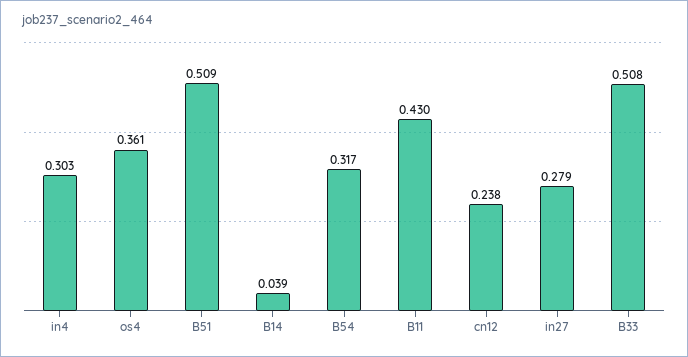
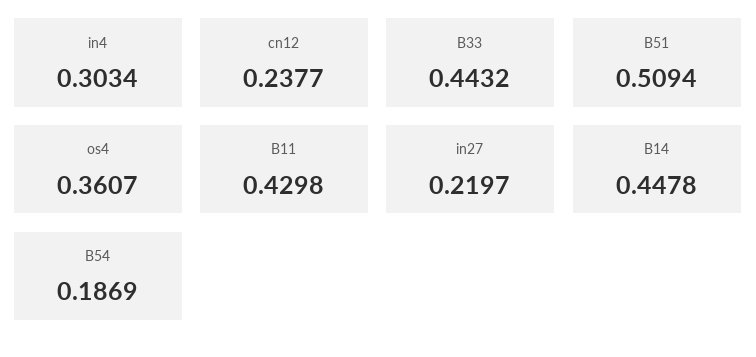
  {
    "in4": 0.3034,
    "os4": 0.3607,
    "B51": 0.5094,
-   "B14": 0.039,
+   "B14": 0.4478,
-   "B54": 0.317,
+   "B54": 0.1869,
    "B11": 0.4298,
    "cn12": 0.2377,
-   "in27": 0.279,
+   "in27": 0.2197,
-   "B33": 0.508
+   "B33": 0.4432
  }

